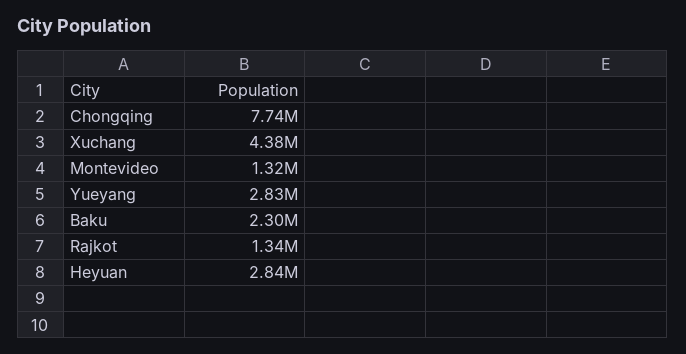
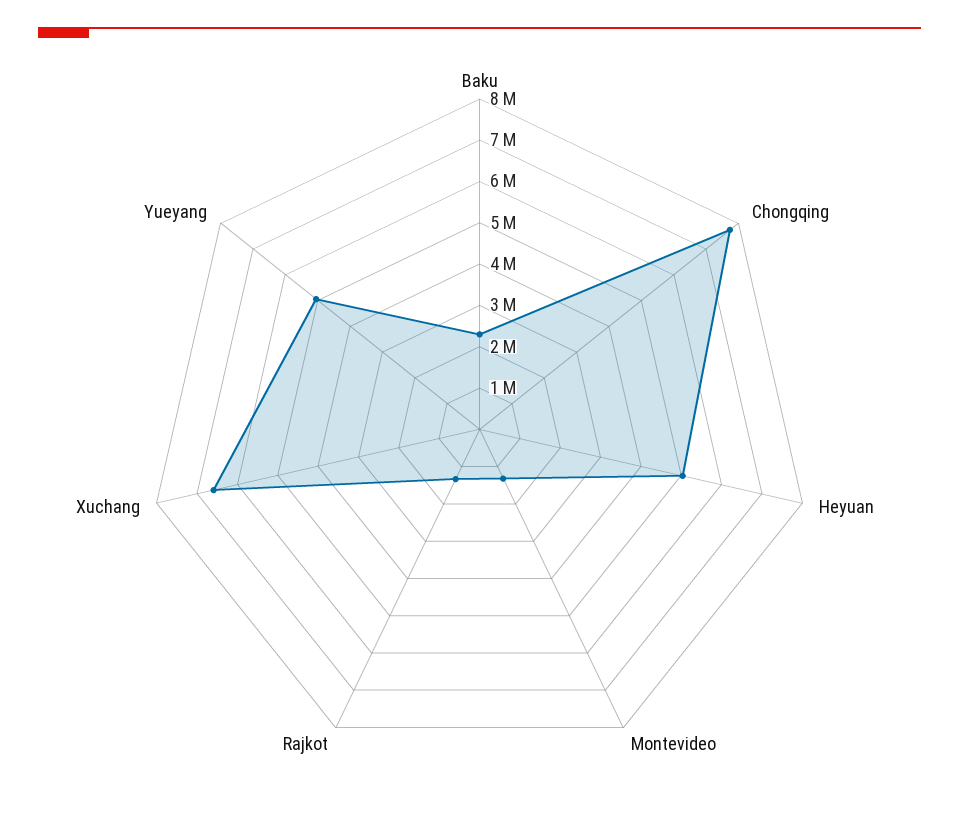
  {
    "Chongqing": 7740000,
-   "Xuchang": 4380000,
+   "Xuchang": 6600000,
    "Montevideo": 1320000,
-   "Yueyang": 2830000,
+   "Yueyang": 5000000,
    "Baku": 2300000,
    "Rajkot": 1340000,
-   "Heyuan": 2840000
+   "Heyuan": 5000000
  }

